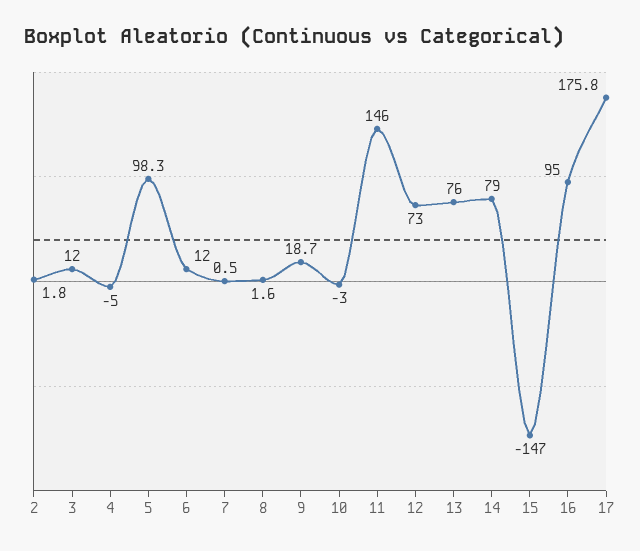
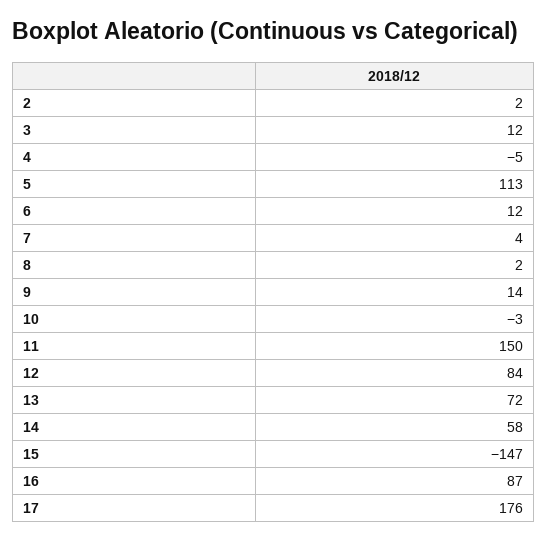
  {
    "2": 1.8,
    "3": 12,
    "4": -5,
-   "5": 98.3,
+   "5": 113,
    "6": 12,
-   "7": 0.5,
+   "7": 4,
    "8": 1.6,
-   "9": 18.7,
+   "9": 14,
    "10": -3,
-   "11": 146,
+   "11": 150,
-   "12": 73,
+   "12": 84,
-   "13": 76,
+   "13": 72,
-   "14": 79,
+   "14": 58,
    "15": -147,
-   "16": 95,
+   "16": 87,
    "17": 175.8
  }

